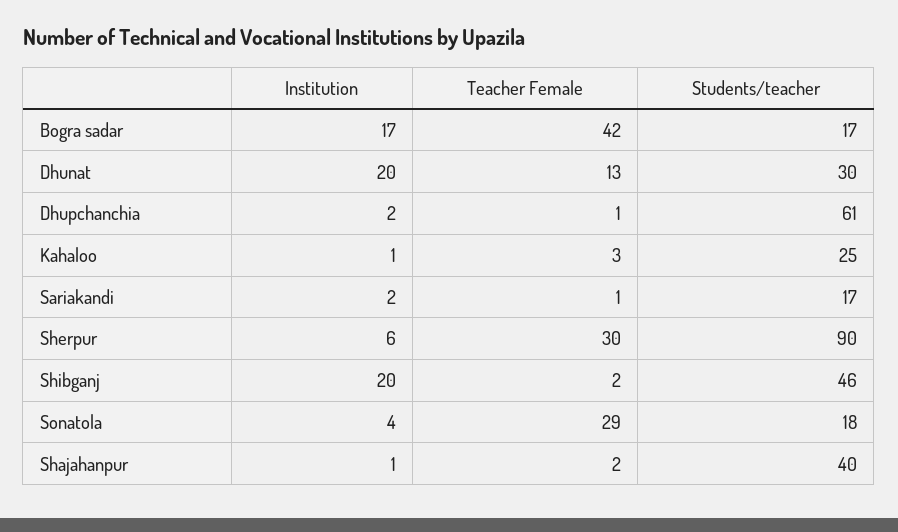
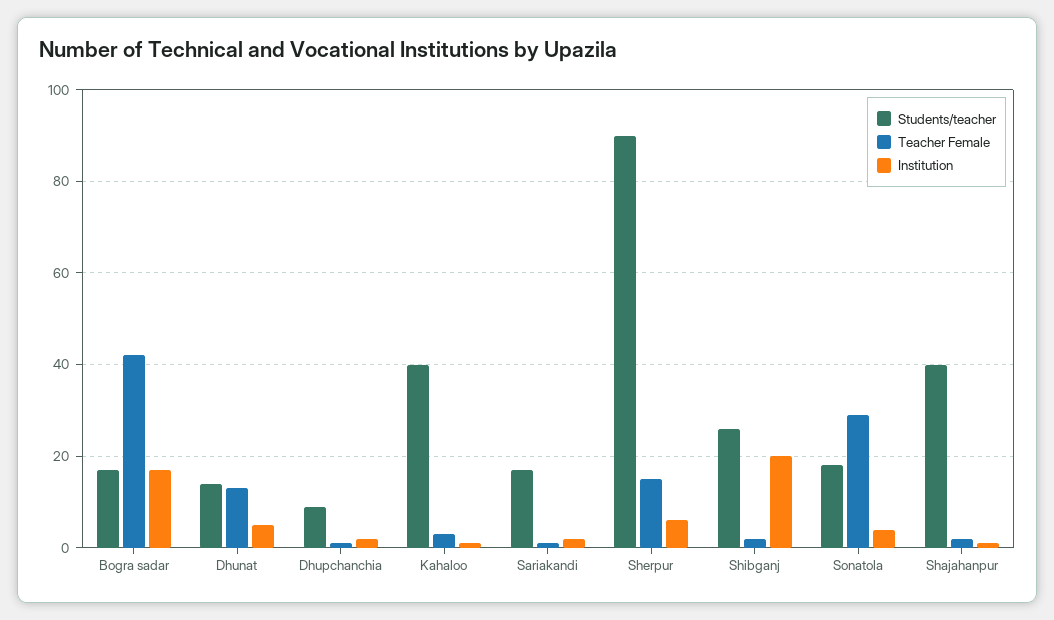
  {
    "Institution": {
      "Bogra sadar": 17,
-     "Dhunat": 20,
+     "Dhunat": 5,
      "Dhupchanchia": 2,
      "Kahaloo": 1,
      "Sariakandi": 2,
      "Sherpur": 6,
      "Shibganj": 20,
      "Sonatola": 4,
      "Shajahanpur": 1
    },
    "Teacher Female": {
      "Bogra sadar": 42,
      "Dhunat": 13,
      "Dhupchanchia": 1,
      "Kahaloo": 3,
      "Sariakandi": 1,
-     "Sherpur": 30,
+     "Sherpur": 15,
      "Shibganj": 2,
      "Sonatola": 29,
      "Shajahanpur": 2
    },
    "Students/teacher": {
      "Bogra sadar": 17,
-     "Dhunat": 30,
+     "Dhunat": 15,
-     "Dhupchanchia": 61,
+     "Dhupchanchia": 10,
-     "Kahaloo": 25,
+     "Kahaloo": 40,
      "Sariakandi": 17,
      "Sherpur": 90,
-     "Shibganj": 46,
+     "Shibganj": 25,
      "Sonatola": 18,
      "Shajahanpur": 40
    }
  }

